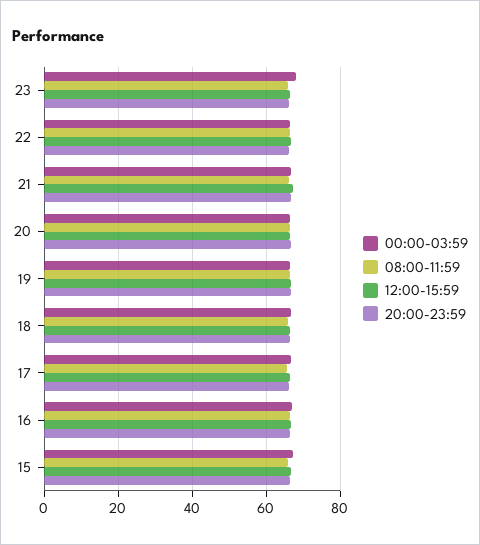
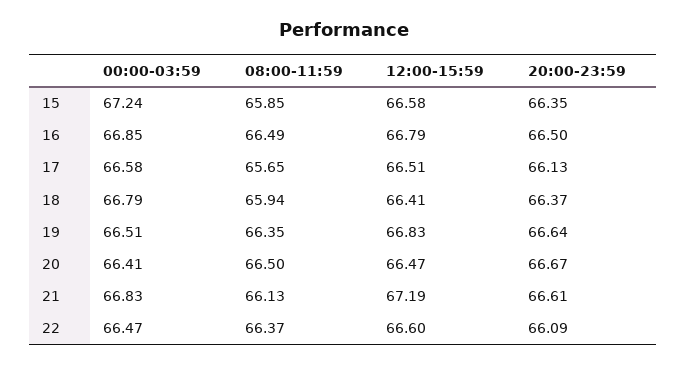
  {
    "00:00-03:59": {
-     "23": 68,
      "22": 66.47,
      "21": 66.83,
      "20": 66.41,
      "19": 66.51,
      "18": 66.79,
      "17": 66.58,
      "16": 66.85,
      "15": 67.24
    },
    "08:00-11:59": {
-     "23": 66,
      "22": 66.37,
      "21": 66.13,
      "20": 66.5,
      "19": 66.35,
      "18": 65.94,
      "17": 65.65,
      "16": 66.49,
      "15": 65.85
    },
    "12:00-15:59": {
-     "23": 66,
      "22": 66.6,
      "21": 67.19,
      "20": 66.47,
      "19": 66.83,
      "18": 66.41,
      "17": 66.51,
      "16": 66.79,
      "15": 66.58
    },
    "20:00-23:59": {
-     "23": 66,
      "22": 66.09,
      "21": 66.61,
      "20": 66.67,
      "19": 66.64,
      "18": 66.37,
      "17": 66.13,
      "16": 66.5,
      "15": 66.35
    }
  }

